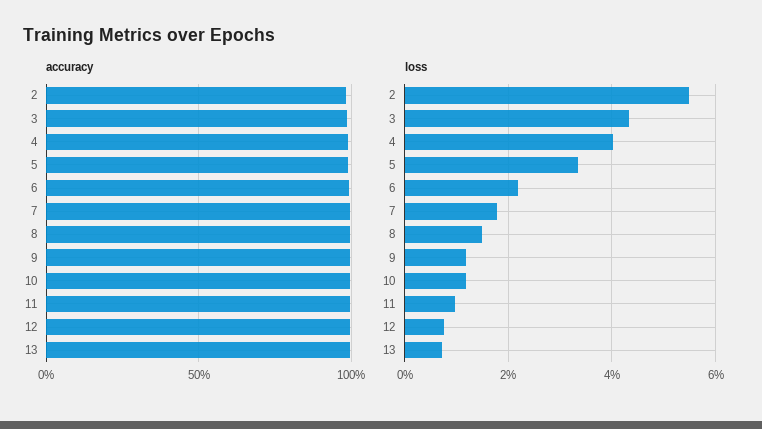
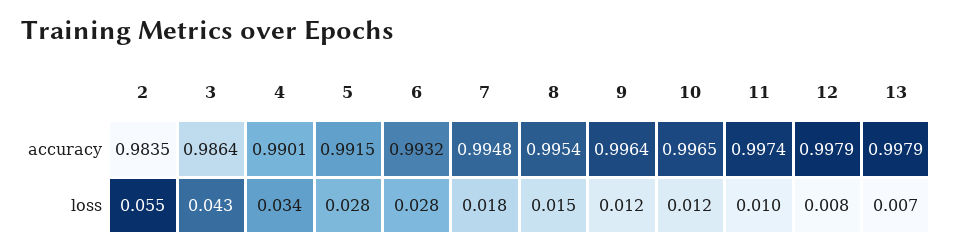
  {
    "accuracy": {
      "2": 0.9835,
      "3": 0.9864,
      "4": 0.9901,
      "5": 0.9915,
      "6": 0.9932,
      "7": 0.9948,
      "8": 0.9954,
      "9": 0.9964,
      "10": 0.9965,
      "11": 0.9974,
      "12": 0.9979,
      "13": 0.9979
    },
    "loss": {
      "2": 0.055,
      "3": 0.043,
-     "4": 0.04,
+     "4": 0.034,
-     "5": 0.034,
+     "5": 0.028,
-     "6": 0.022,
+     "6": 0.028,
      "7": 0.018,
      "8": 0.015,
      "9": 0.012,
      "10": 0.012,
      "11": 0.01,
      "12": 0.008,
      "13": 0.007
    }
  }

